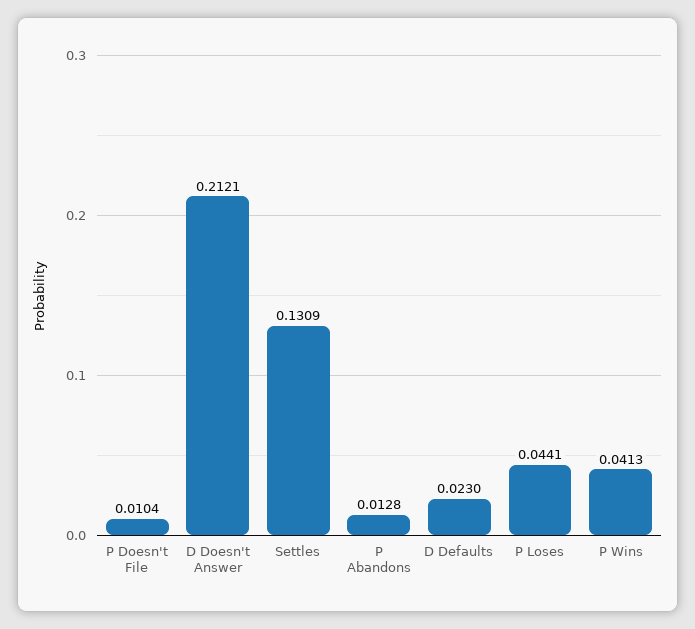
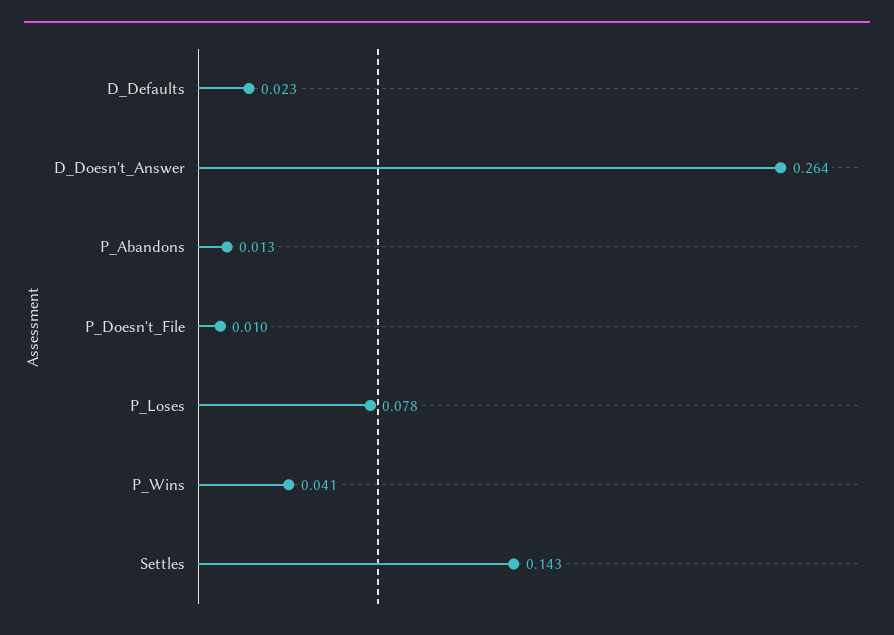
  {
    "P Doesn't File": 0.0104,
-   "D Doesn't Answer": 0.2121,
+   "D Doesn't Answer": 0.264,
-   "Settles": 0.1309,
+   "Settles": 0.143,
    "P Abandons": 0.0128,
    "D Defaults": 0.023,
-   "P Loses": 0.0441,
+   "P Loses": 0.078,
    "P Wins": 0.0413
  }

